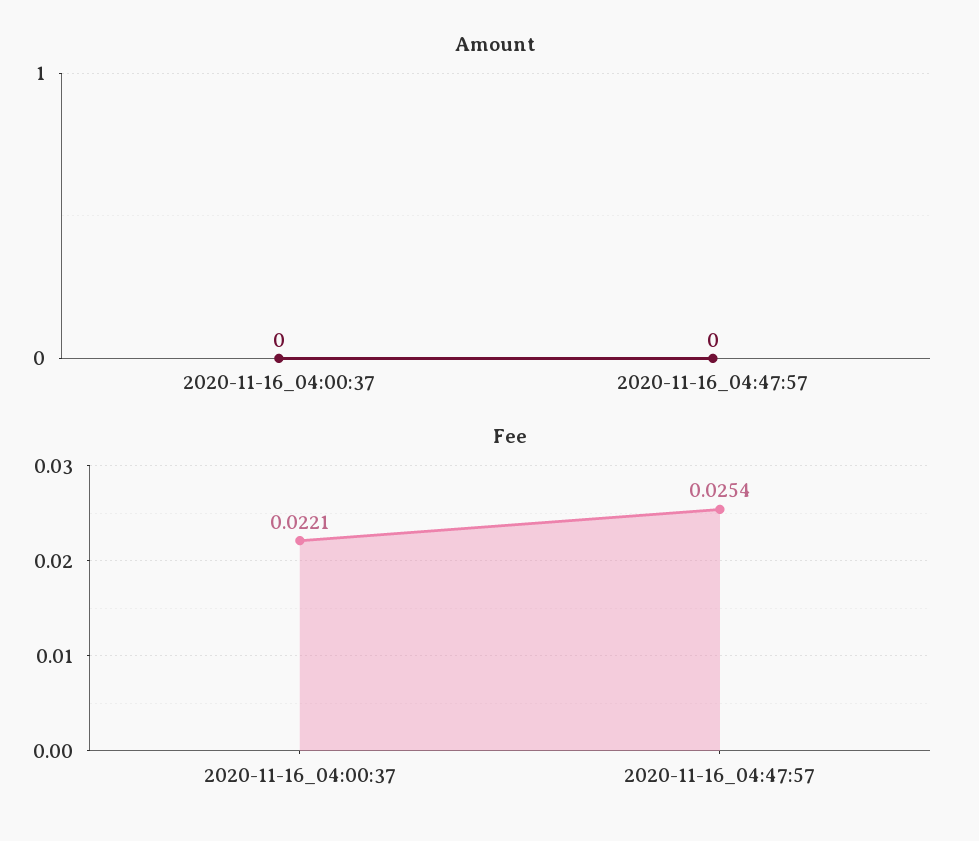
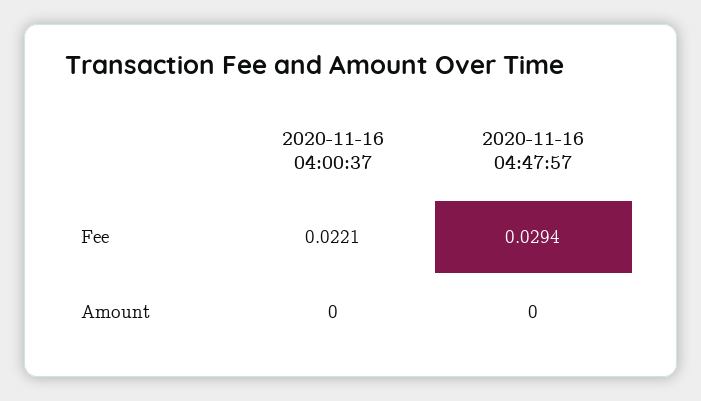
  {
    "Amount": {
      "2020-11-16_04:00:37": 0,
      "2020-11-16_04:47:57": 0
    },
    "Fee": {
      "2020-11-16_04:00:37": 0.0221,
-     "2020-11-16_04:47:57": 0.0254
+     "2020-11-16_04:47:57": 0.0294
    }
  }

